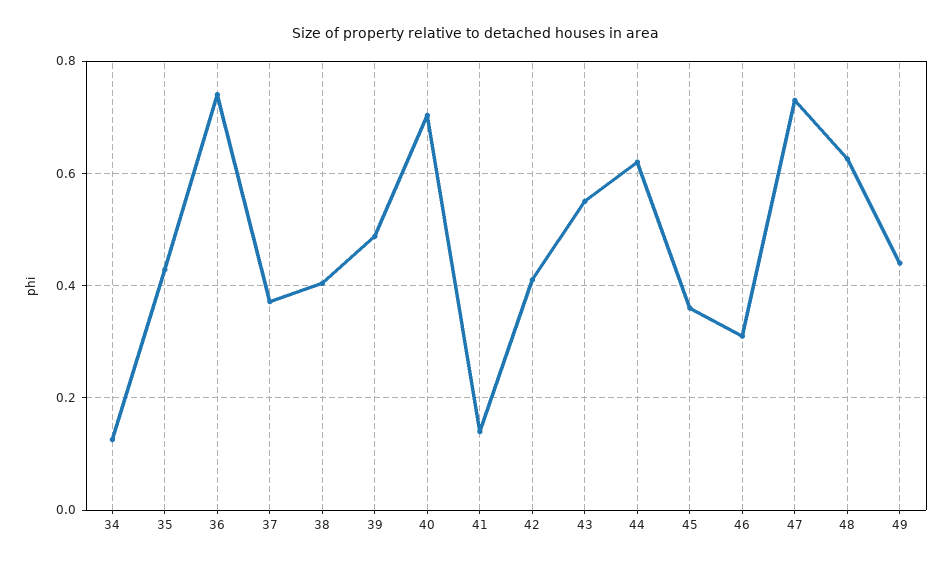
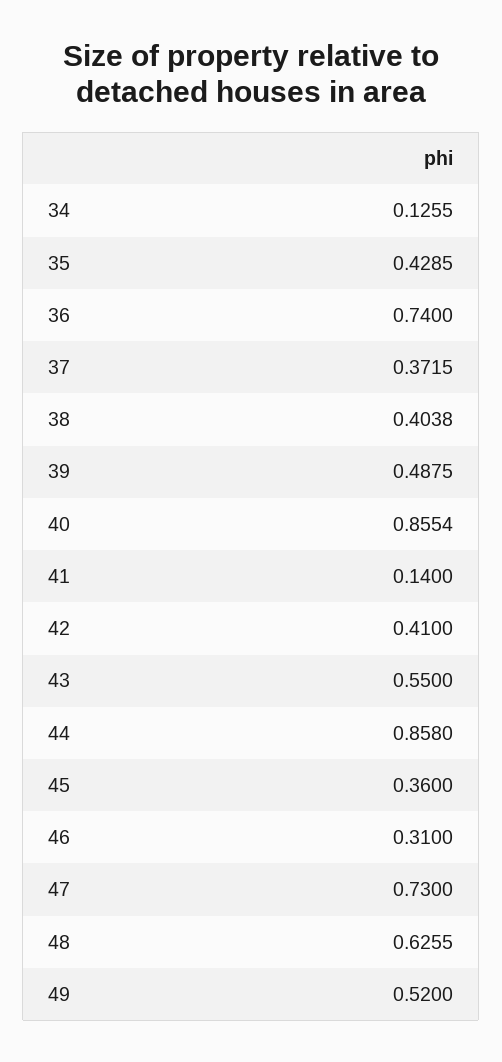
  {
    "34": 0.1255,
    "35": 0.4285,
    "36": 0.74,
    "37": 0.3715,
    "38": 0.4038,
    "39": 0.4875,
-   "40": 0.7,
+   "40": 0.8554,
    "41": 0.14,
    "42": 0.41,
    "43": 0.55,
-   "44": 0.62,
+   "44": 0.858,
    "45": 0.36,
    "46": 0.31,
    "47": 0.73,
    "48": 0.6255,
-   "49": 0.44
+   "49": 0.52
  }

